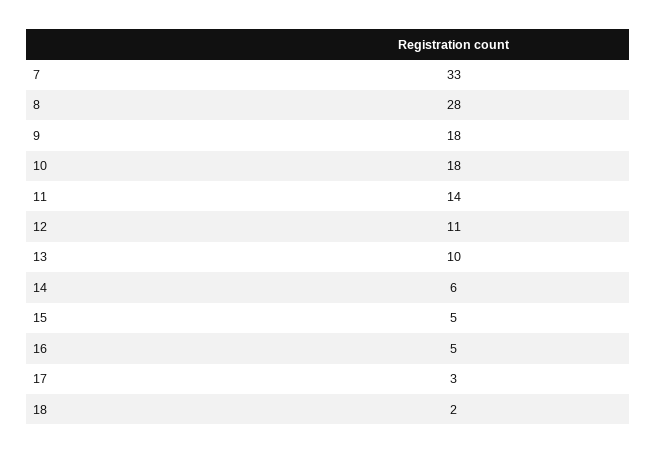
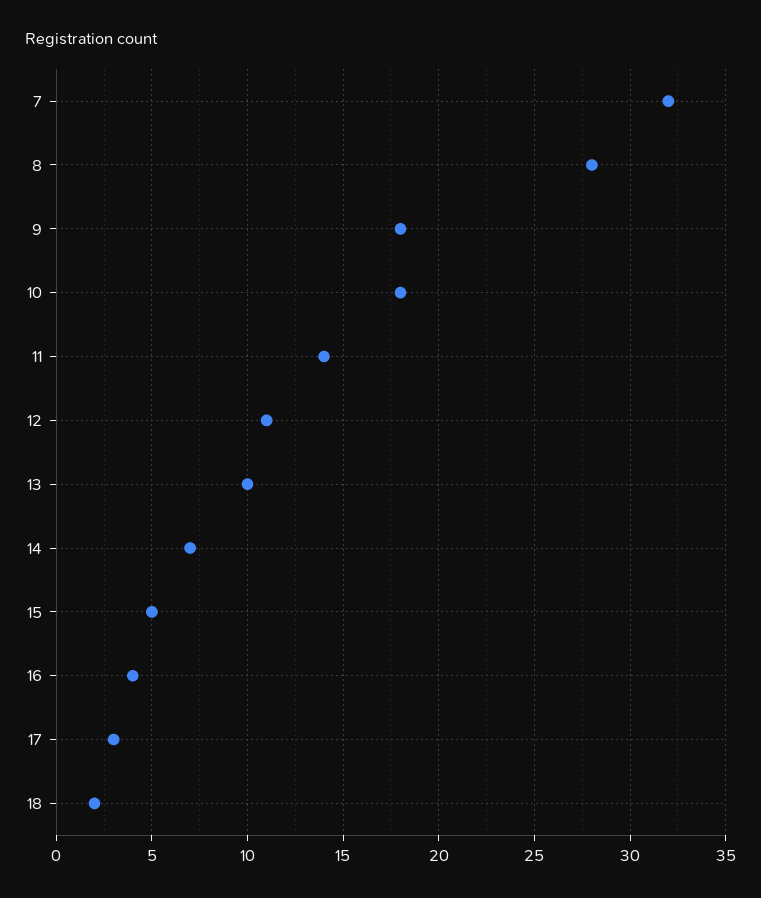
  {
-   "7": 33,
+   "7": 32,
    "8": 28,
    "9": 18,
    "10": 18,
    "11": 14,
    "12": 11,
    "13": 10,
-   "14": 6,
+   "14": 7,
    "15": 5,
-   "16": 5,
+   "16": 4,
    "17": 3,
    "18": 2
  }

